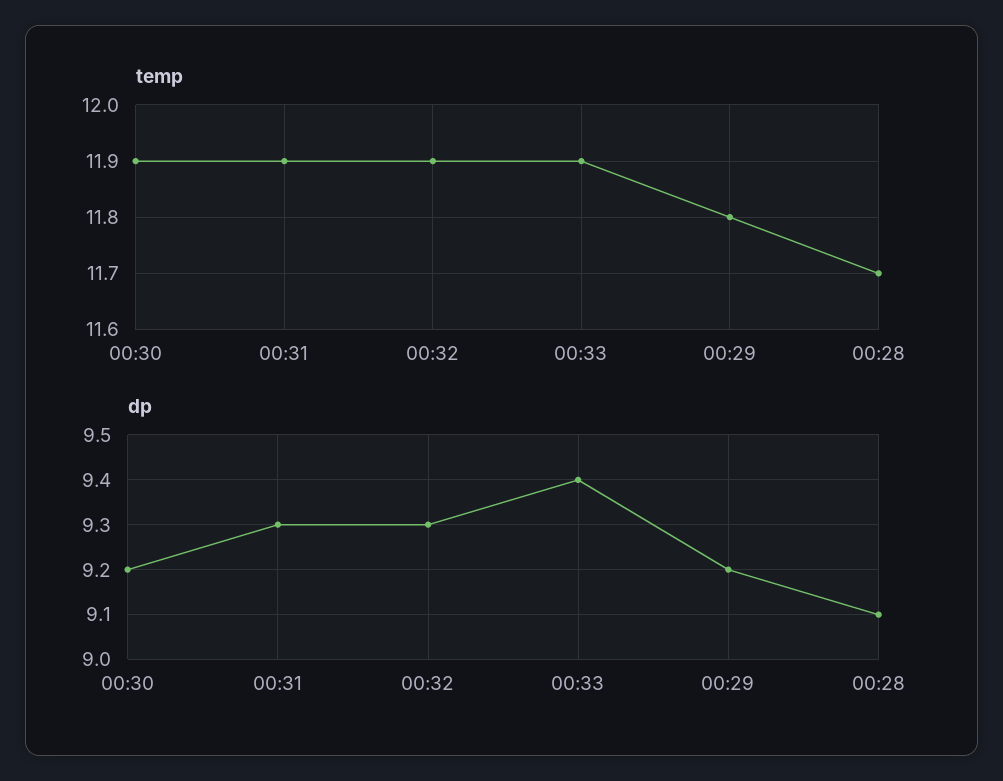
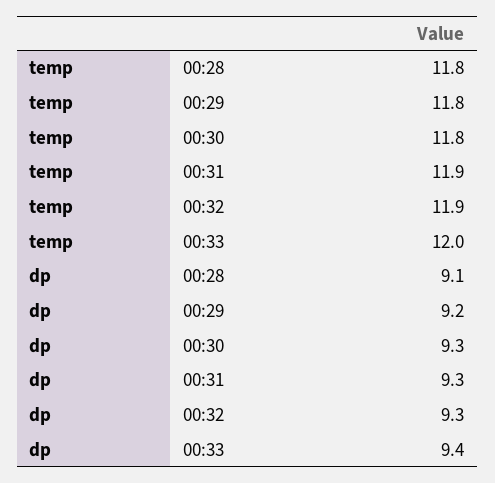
  {
    "temp": {
-     "00:30": 11.9,
+     "00:30": 11.8,
      "00:31": 11.9,
      "00:32": 11.9,
-     "00:33": 11.9,
+     "00:33": 12,
      "00:29": 11.8,
-     "00:28": 11.7
+     "00:28": 11.8
    },
    "dp": {
-     "00:30": 9.2,
+     "00:30": 9.3,
      "00:31": 9.3,
      "00:32": 9.3,
      "00:33": 9.4,
      "00:29": 9.2,
      "00:28": 9.1
    }
  }

